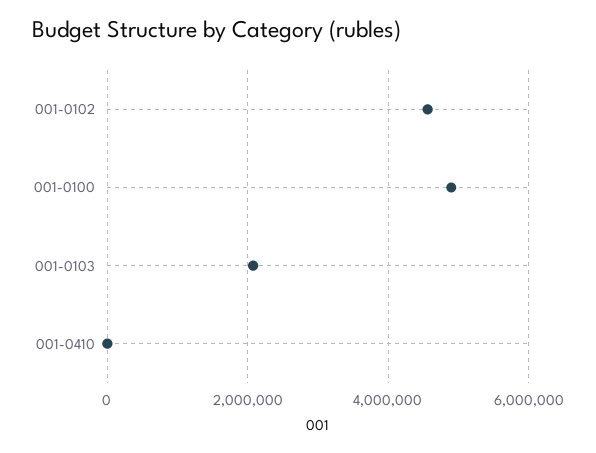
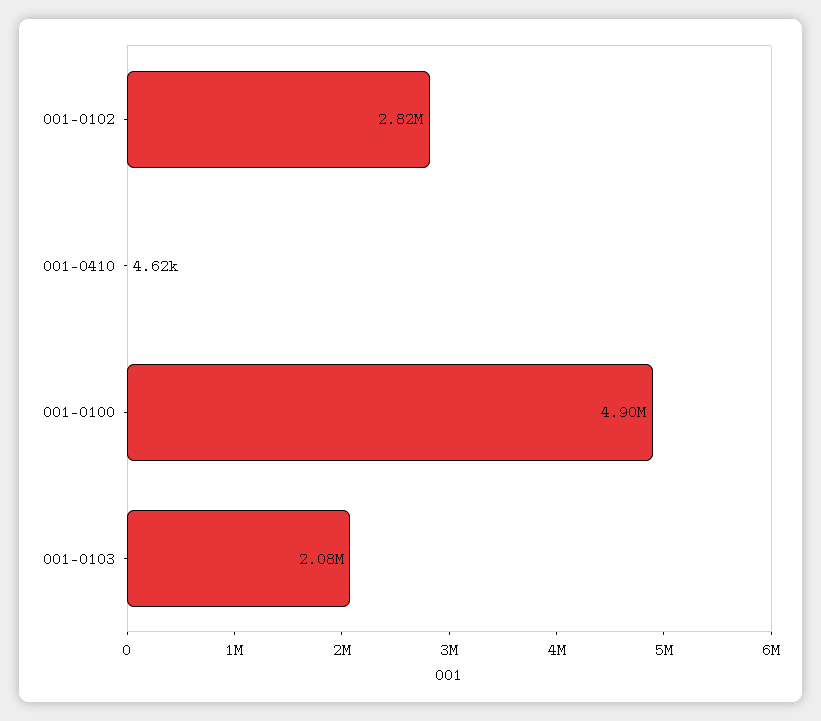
  {
-   "001-0102": 4600000,
+   "001-0102": 2820000,
    "001-0100": 4900000,
    "001-0103": 2080000,
    "001-0410": 4620
  }

